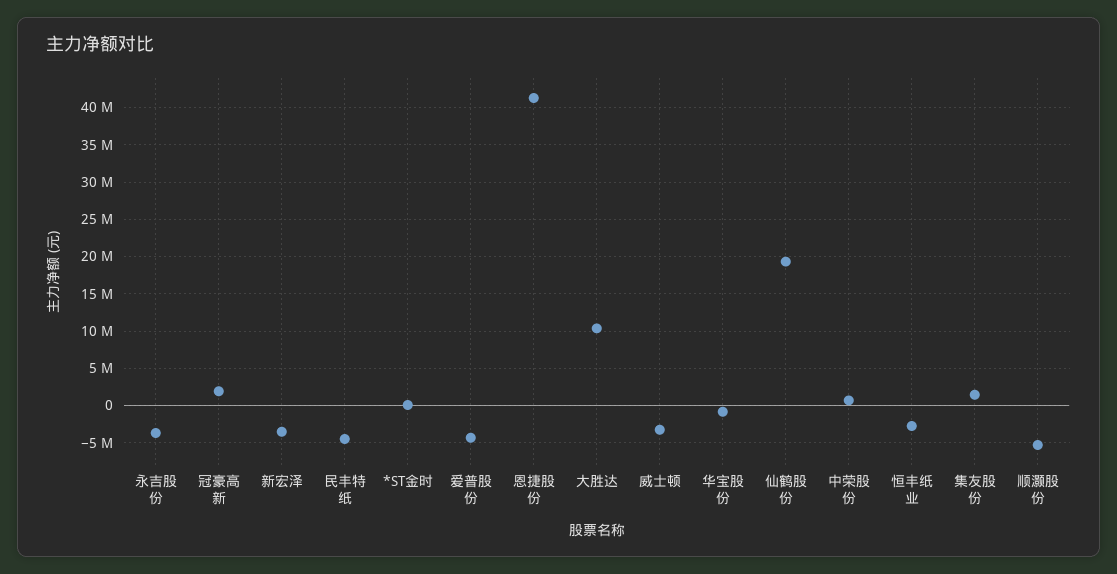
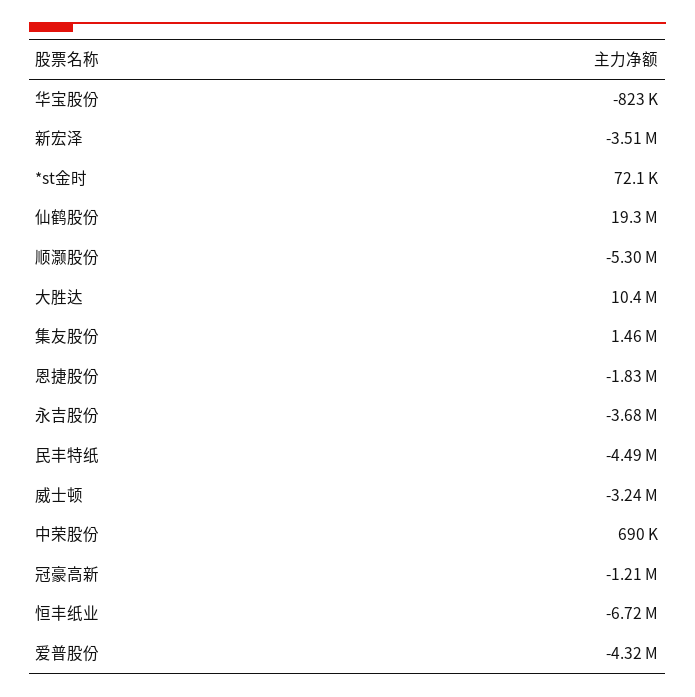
  {
    "永吉股份": -3680000,
-   "冠豪高新": 2000000,
+   "冠豪高新": -1210000,
    "新宏泽": -3510000,
    "民丰特纸": -4490000,
    "*ST金时": 72100,
    "爱普股份": -4320000,
-   "恩捷股份": 41000000,
+   "恩捷股份": -1830000,
    "大胜达": 10400000,
    "威士顿": -3240000,
    "华宝股份": -823000,
    "仙鹤股份": 19300000,
    "中荣股份": 690000,
-   "恒丰纸业": -3000000,
+   "恒丰纸业": -6720000,
    "集友股份": 1460000,
    "顺灏股份": -5300000
  }

